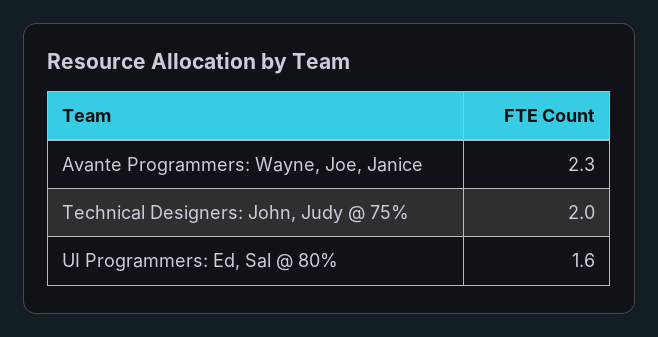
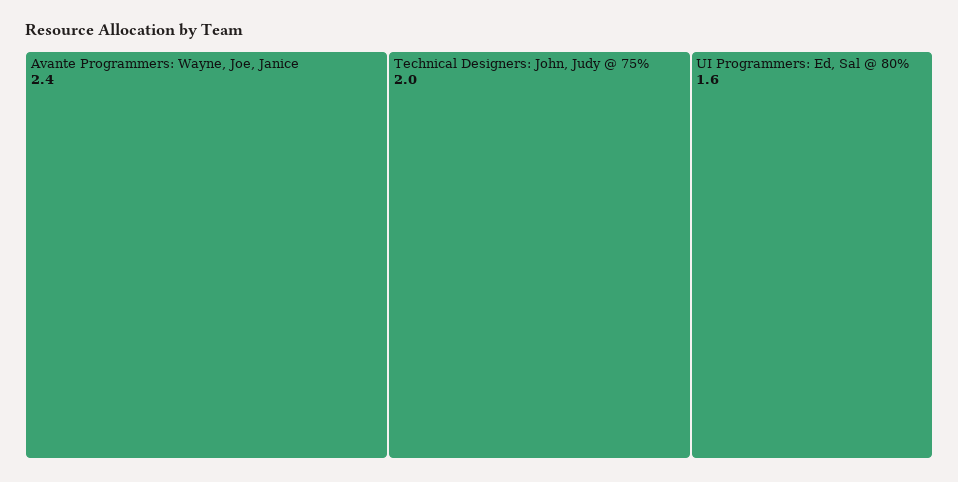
  {
-   "Avante Programmers: Wayne, Joe, Janice": 2.3,
+   "Avante Programmers: Wayne, Joe, Janice": 2.4,
    "Technical Designers: John, Judy @ 75%": 2,
    "UI Programmers: Ed, Sal @ 80%": 1.6
  }

